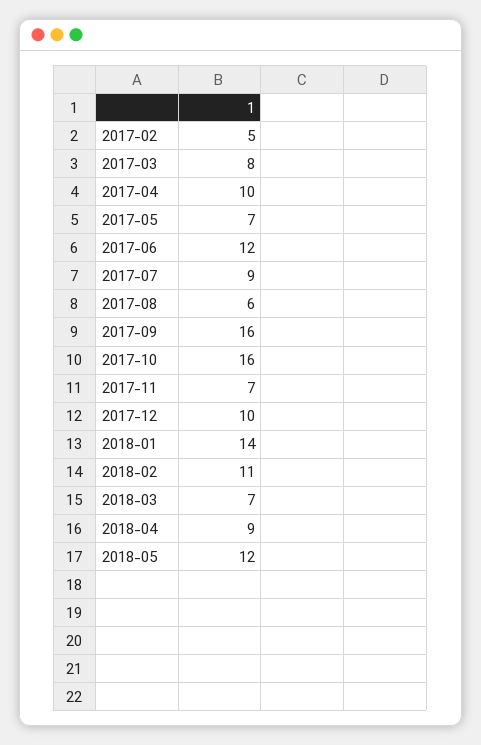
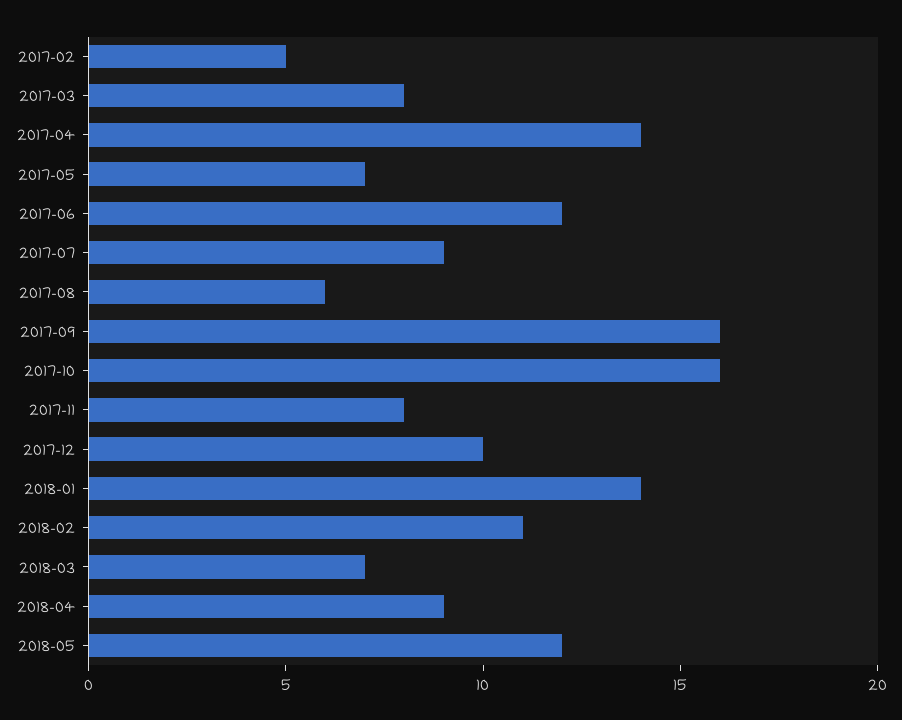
  {
    "2017-02": 5,
    "2017-03": 8,
-   "2017-04": 10,
+   "2017-04": 14,
    "2017-05": 7,
    "2017-06": 12,
    "2017-07": 9,
    "2017-08": 6,
    "2017-09": 16,
    "2017-10": 16,
-   "2017-11": 7,
+   "2017-11": 8,
    "2017-12": 10,
    "2018-01": 14,
    "2018-02": 11,
    "2018-03": 7,
    "2018-04": 9,
    "2018-05": 12
  }

